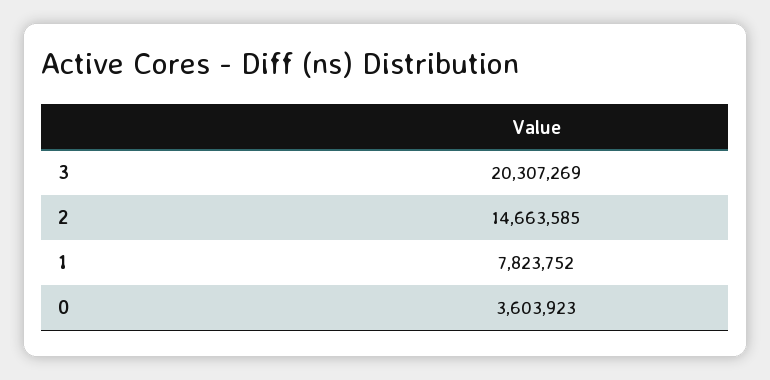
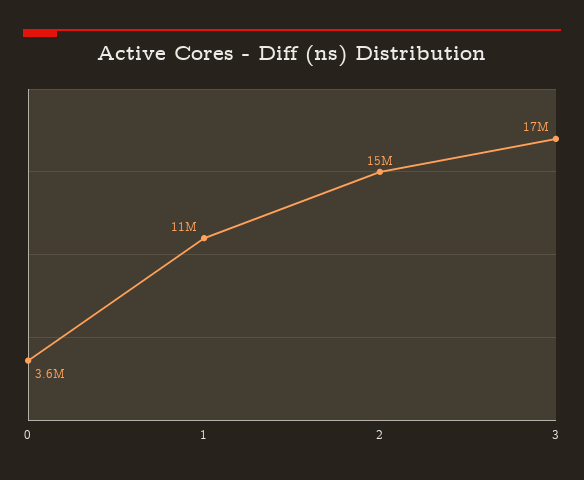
  {
-   "3": 20307269,
+   "3": 17000000,
    "2": 14663585,
-   "1": 7823752,
+   "1": 11000000,
    "0": 3603923
  }

